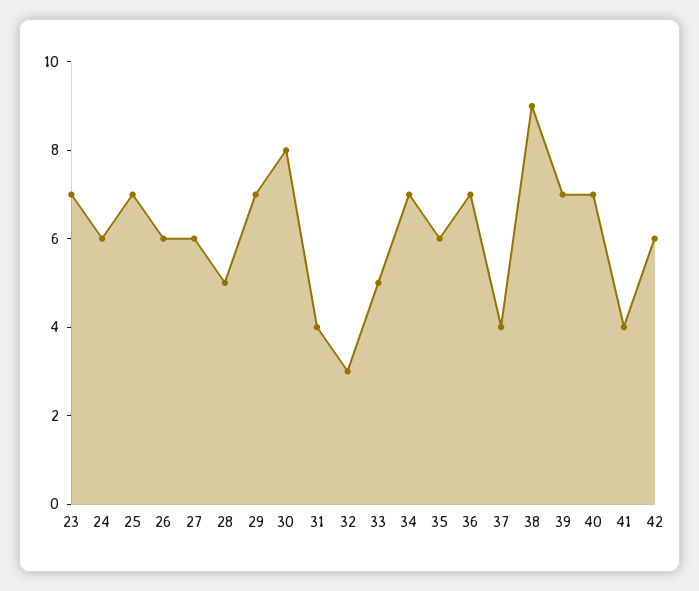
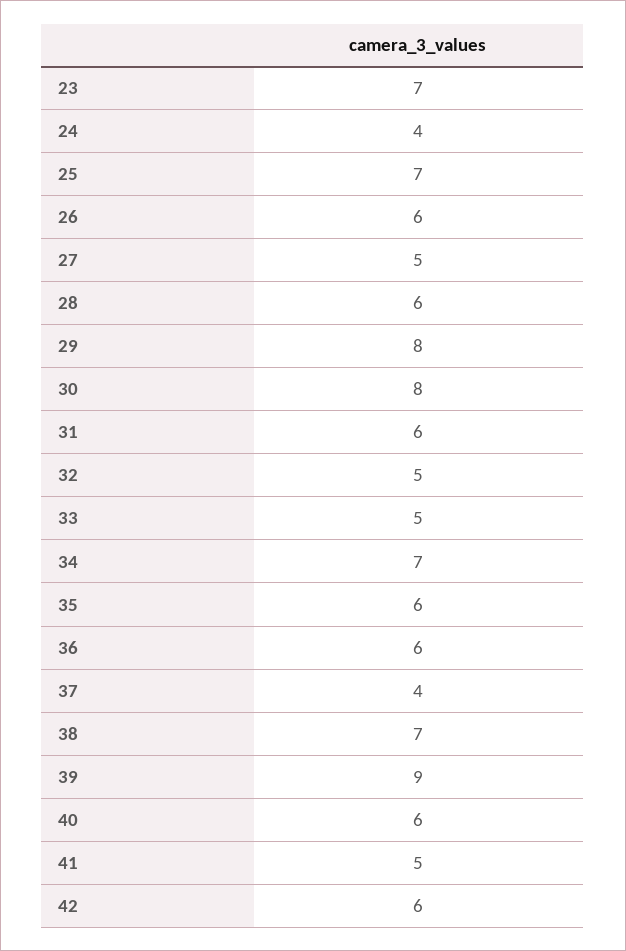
  {
    "23": 7,
-   "24": 6,
+   "24": 4,
    "25": 7,
    "26": 6,
-   "27": 6,
+   "27": 5,
-   "28": 5,
+   "28": 6,
-   "29": 7,
+   "29": 8,
    "30": 8,
-   "31": 4,
+   "31": 6,
-   "32": 3,
+   "32": 5,
    "33": 5,
    "34": 7,
    "35": 6,
-   "36": 7,
+   "36": 6,
    "37": 4,
-   "38": 9,
+   "38": 7,
-   "39": 7,
+   "39": 9,
-   "40": 7,
+   "40": 6,
-   "41": 4,
+   "41": 5,
    "42": 6
  }

